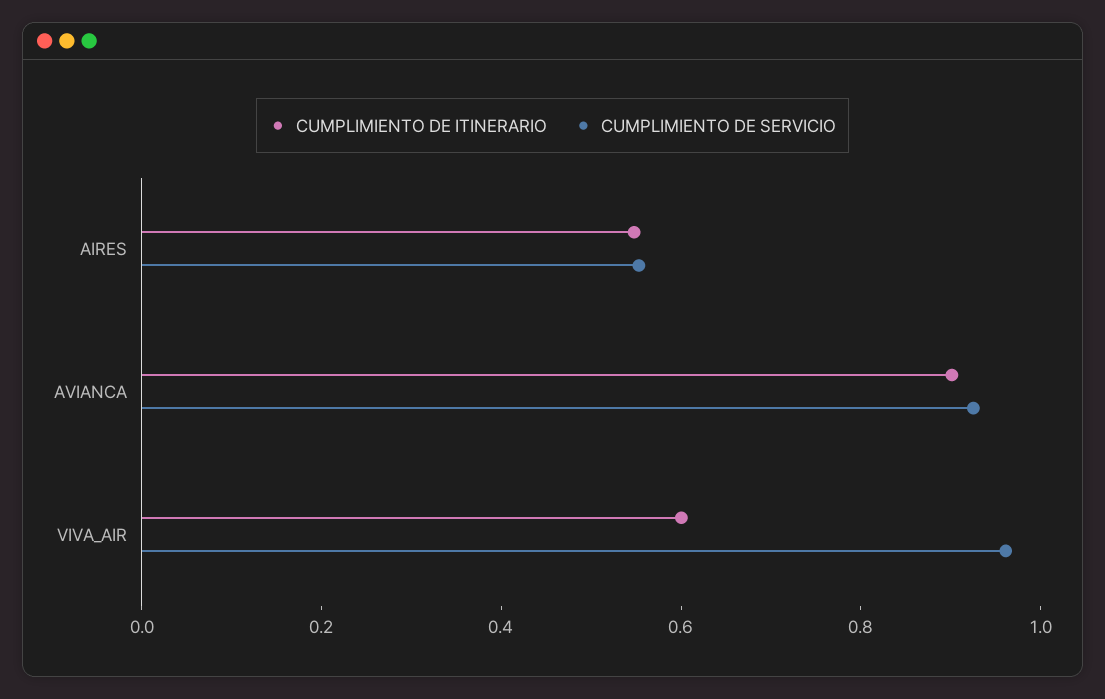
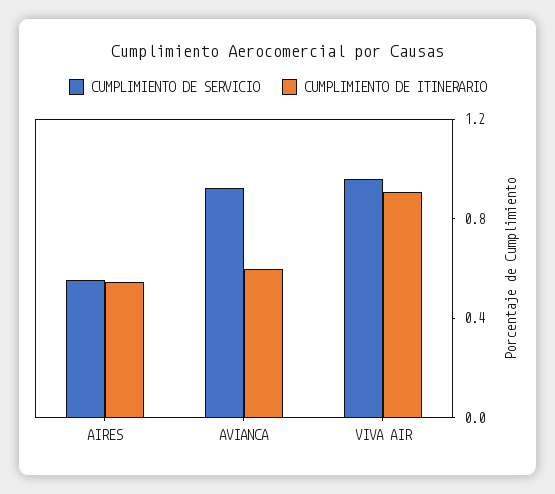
  {
    "CUMPLIMIENTO DE ITINERARIO": {
      "AIRES": 0.55,
-     "AVIANCA": 0.9,
+     "AVIANCA": 0.6,
-     "VIVA_AIR": 0.6
+     "VIVA_AIR": 0.9
    },
    "CUMPLIMIENTO DE SERVICIO": {
      "AIRES": 0.55,
      "AVIANCA": 0.95,
      "VIVA_AIR": 0.95
    }
  }

